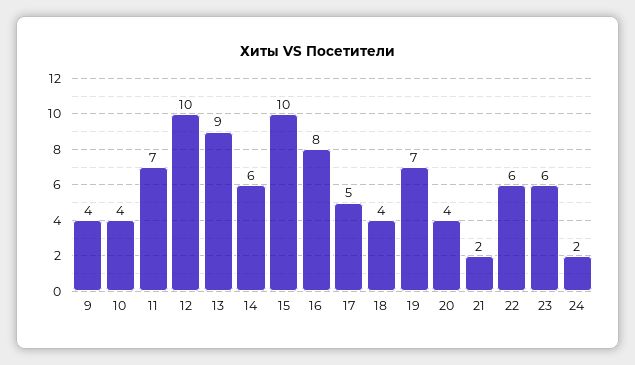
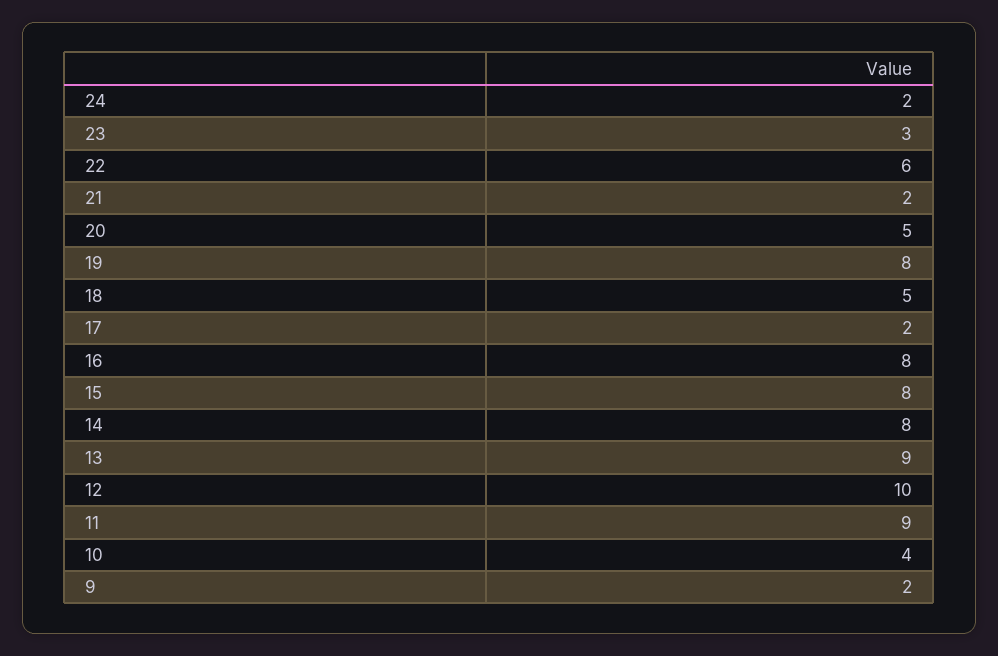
  {
-   "9": 4,
+   "9": 2,
    "10": 4,
-   "11": 7,
+   "11": 9,
    "12": 10,
    "13": 9,
-   "14": 6,
+   "14": 8,
-   "15": 10,
+   "15": 8,
    "16": 8,
-   "17": 5,
+   "17": 2,
-   "18": 4,
+   "18": 5,
-   "19": 7,
+   "19": 8,
-   "20": 4,
+   "20": 5,
    "21": 2,
    "22": 6,
-   "23": 6,
+   "23": 3,
    "24": 2
  }

